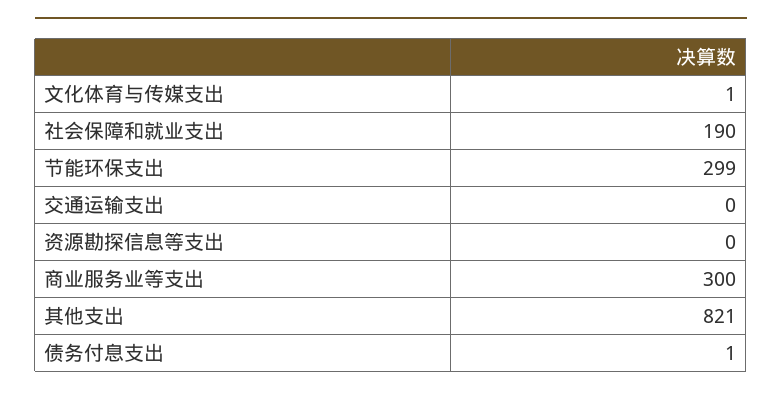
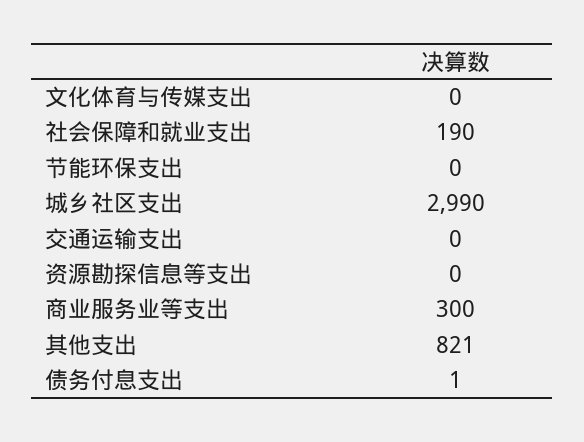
  {
-   "文化体育与传媒支出": 1,
+   "文化体育与传媒支出": 0,
    "社会保障和就业支出": 190,
-   "节能环保支出": 299,
+   "节能环保支出": 0,
    "交通运输支出": 0,
    "资源勘探信息等支出": 0,
    "商业服务业等支出": 300,
    "其他支出": 821,
-   "债务付息支出": 1
+   "债务付息支出": 1,
+   "城乡社区支出": 2990
  }

